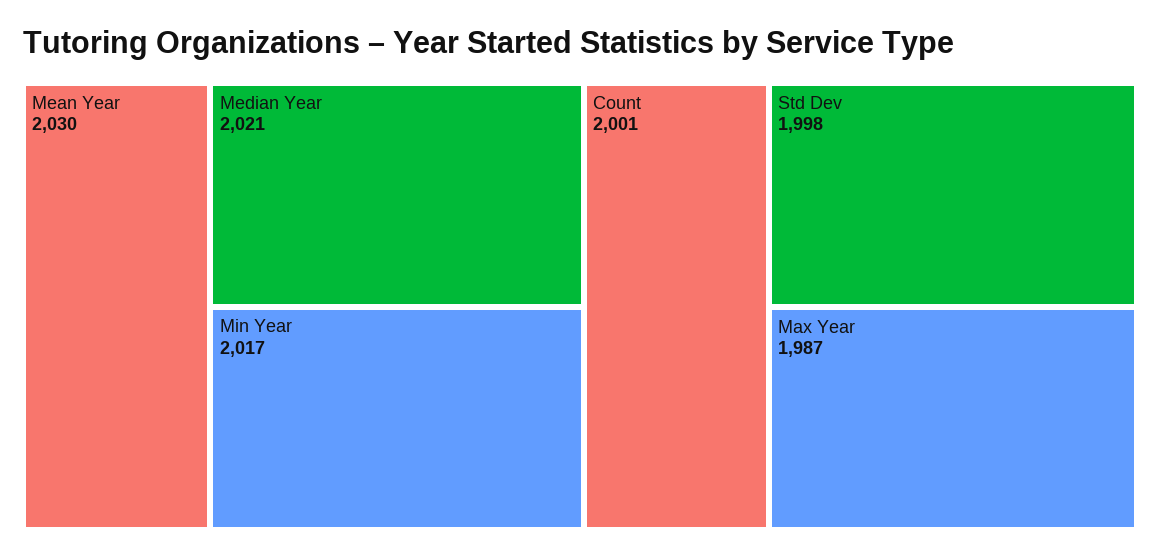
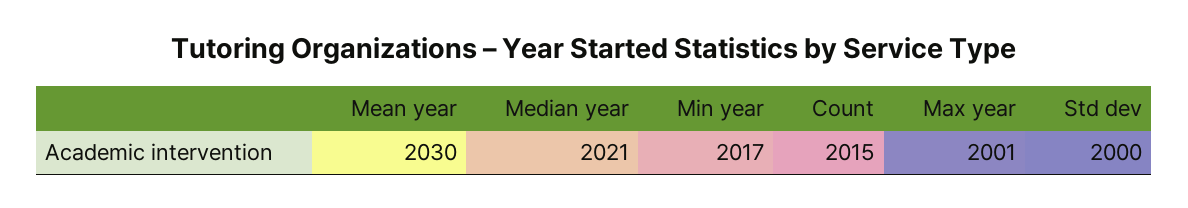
  {
    "Mean Year": 2030,
    "Median Year": 2021,
    "Min Year": 2017,
-   "Count": 2001,
+   "Count": 2015,
-   "Std Dev": 1998,
+   "Std Dev": 2000,
-   "Max Year": 1987
+   "Max Year": 2001
  }

